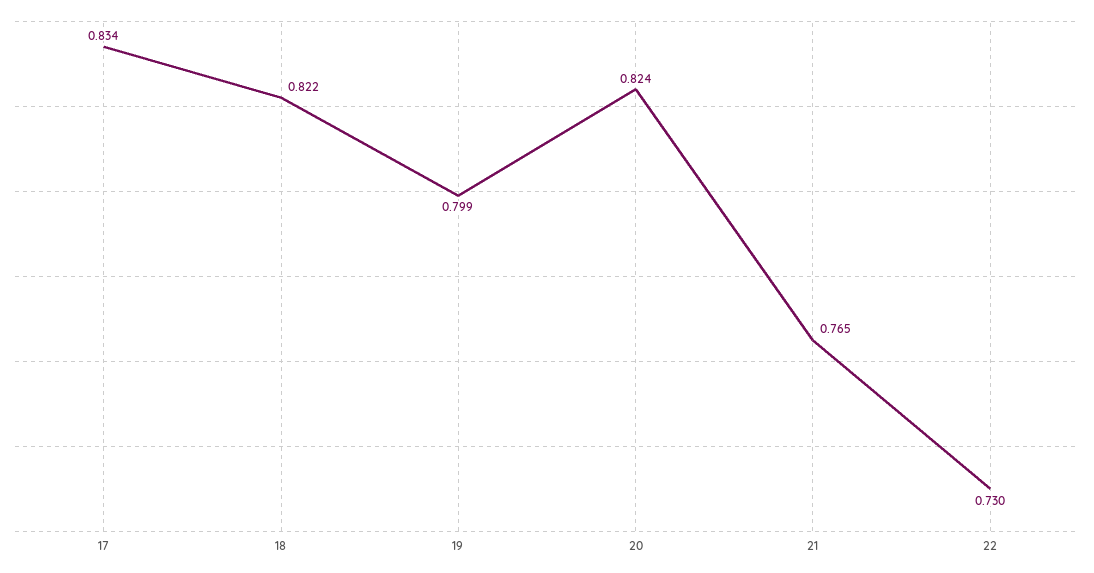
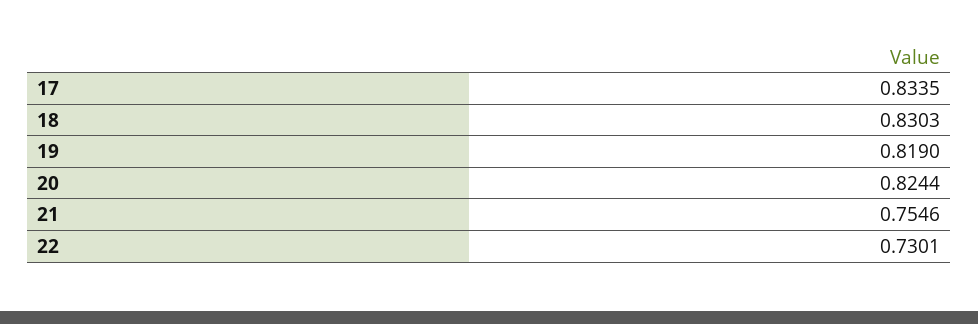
  {
    "17": 0.8335,
-   "18": 0.822,
+   "18": 0.8303,
-   "19": 0.799,
+   "19": 0.819,
    "20": 0.8244,
-   "21": 0.765,
+   "21": 0.7546,
    "22": 0.7301
  }

